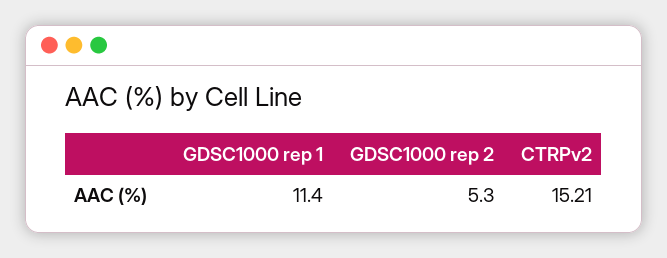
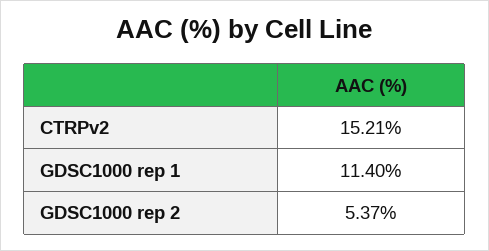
  {
    "GDSC1000 rep 1": 11.4,
-   "GDSC1000 rep 2": 5.3,
+   "GDSC1000 rep 2": 5.37,
    "CTRPv2": 15.21
  }

